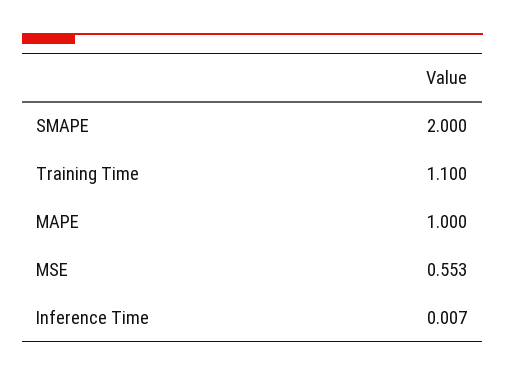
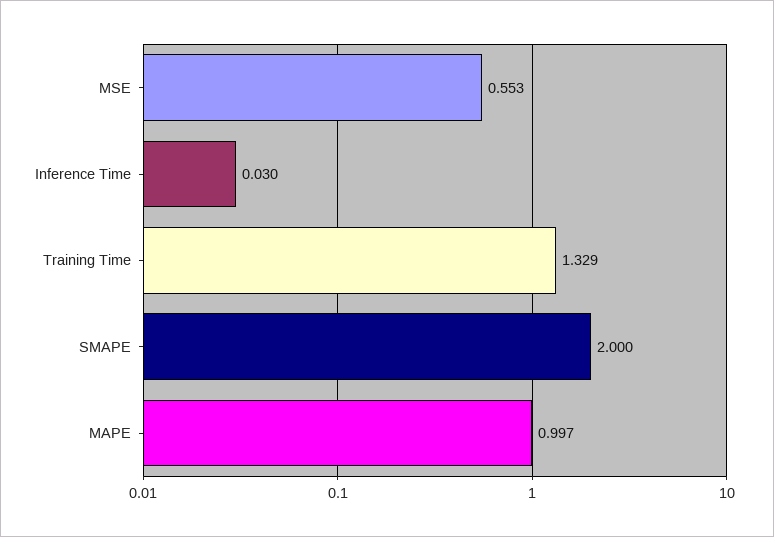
  {
    "SMAPE": 2,
-   "Training Time": 1.1,
+   "Training Time": 1.329,
-   "MAPE": 1,
+   "MAPE": 0.997,
    "MSE": 0.553,
-   "Inference Time": 0.007
+   "Inference Time": 0.03
  }

